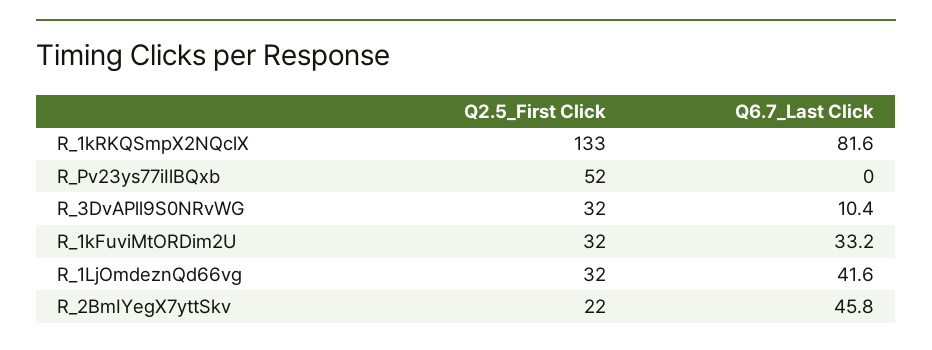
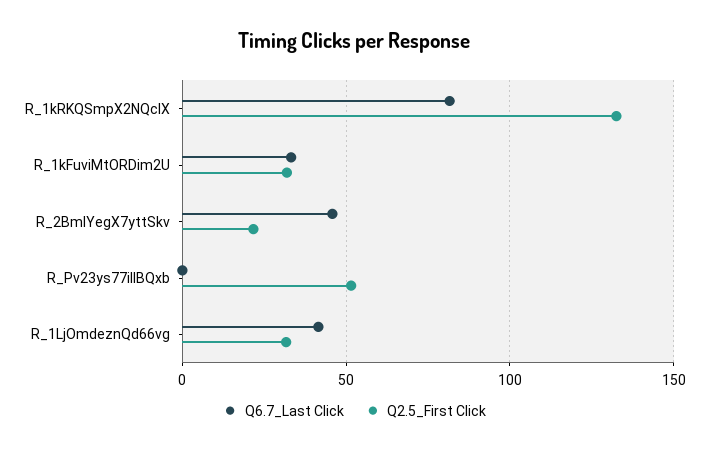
  {
    "Q2.5_First Click": {
      "R_1kRKQSmpX2NQclX": 133,
      "R_Pv23ys77iIlBQxb": 52,
-     "R_3DvAPll9S0NRvWG": 32,
      "R_1kFuviMtORDim2U": 32,
      "R_1LjOmdeznQd66vg": 32,
      "R_2BmIYegX7yttSkv": 22
    },
    "Q6.7_Last Click": {
      "R_1kRKQSmpX2NQclX": 81.6,
      "R_Pv23ys77iIlBQxb": 0,
-     "R_3DvAPll9S0NRvWG": 10.4,
      "R_1kFuviMtORDim2U": 33.2,
      "R_1LjOmdeznQd66vg": 41.6,
      "R_2BmIYegX7yttSkv": 45.8
    }
  }

